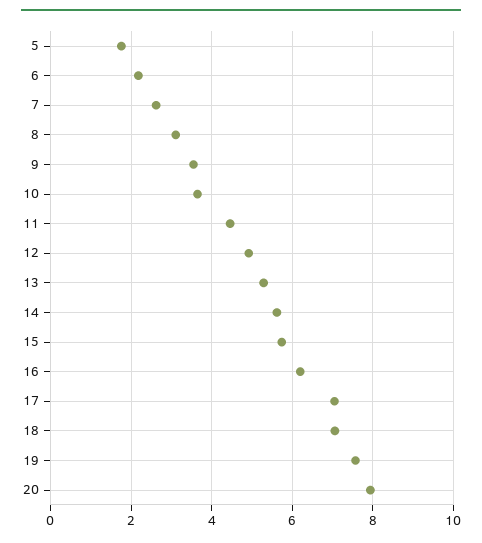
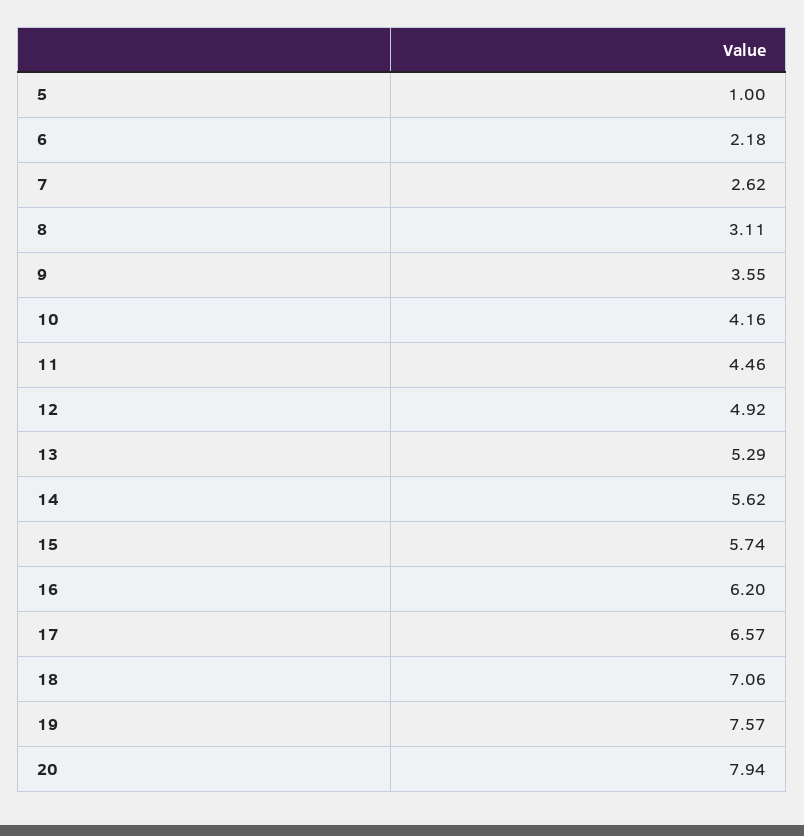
  {
-   "5": 1.8,
+   "5": 1,
    "6": 2.18,
    "7": 2.62,
    "8": 3.11,
    "9": 3.55,
-   "10": 3.6,
+   "10": 4.16,
    "11": 4.46,
    "12": 4.92,
    "13": 5.29,
    "14": 5.62,
    "15": 5.74,
    "16": 6.2,
-   "17": 7,
+   "17": 6.57,
    "18": 7.06,
    "19": 7.57,
    "20": 7.94
  }

